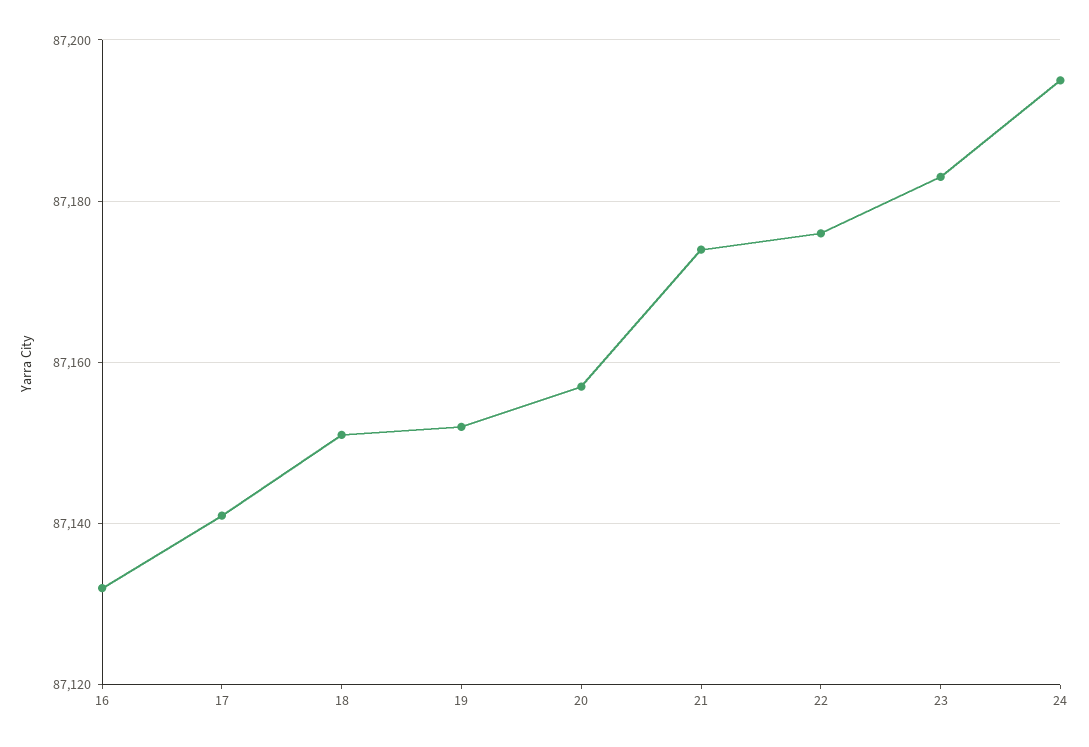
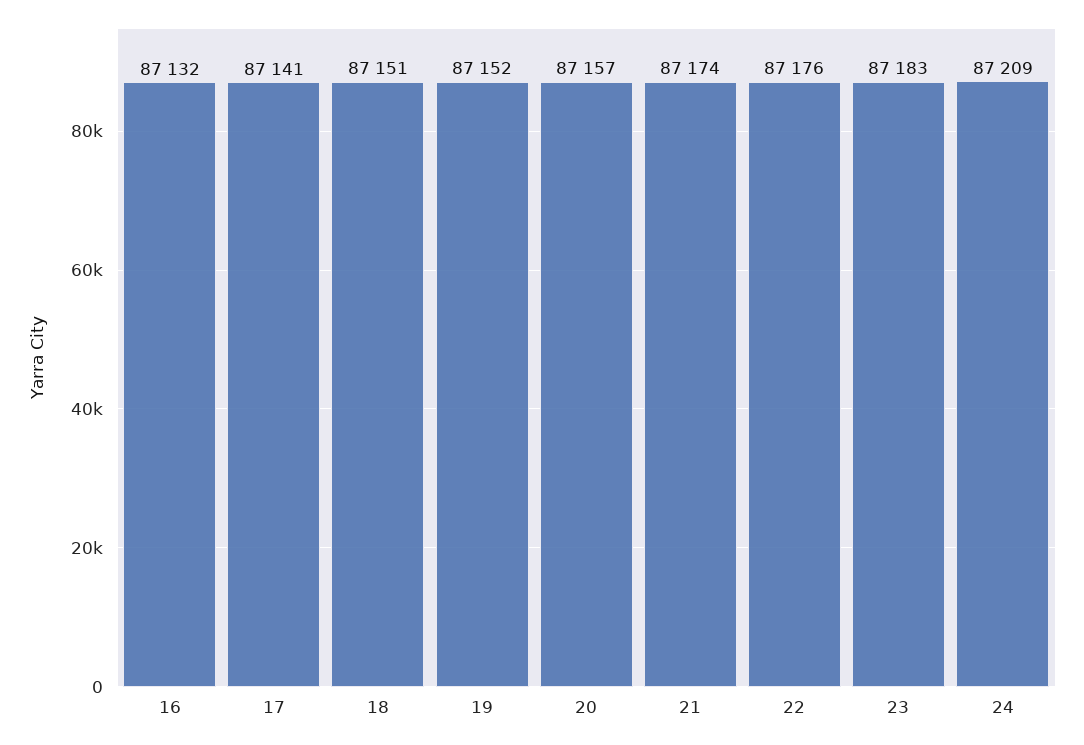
  {
    "16": 87132,
    "17": 87141,
    "18": 87151,
    "19": 87152,
    "20": 87157,
    "21": 87174,
    "22": 87176,
    "23": 87183,
-   "24": 87195
+   "24": 87209
  }

